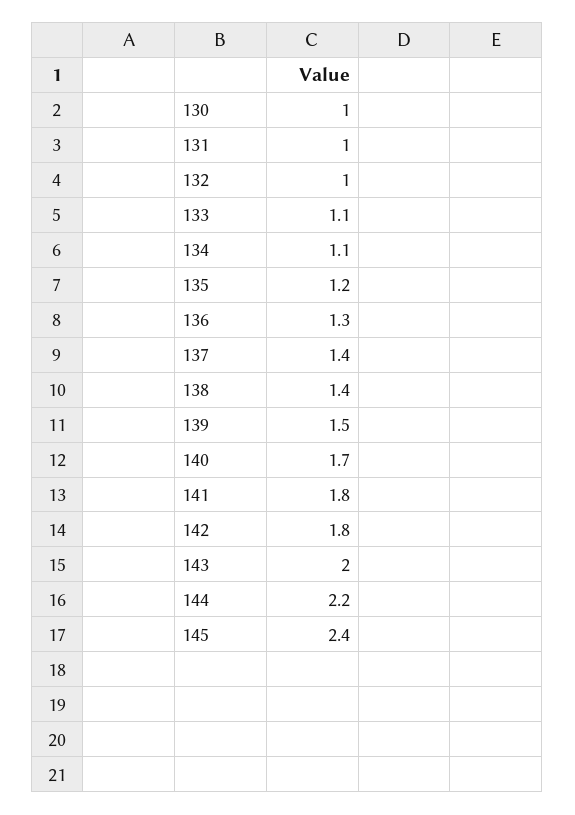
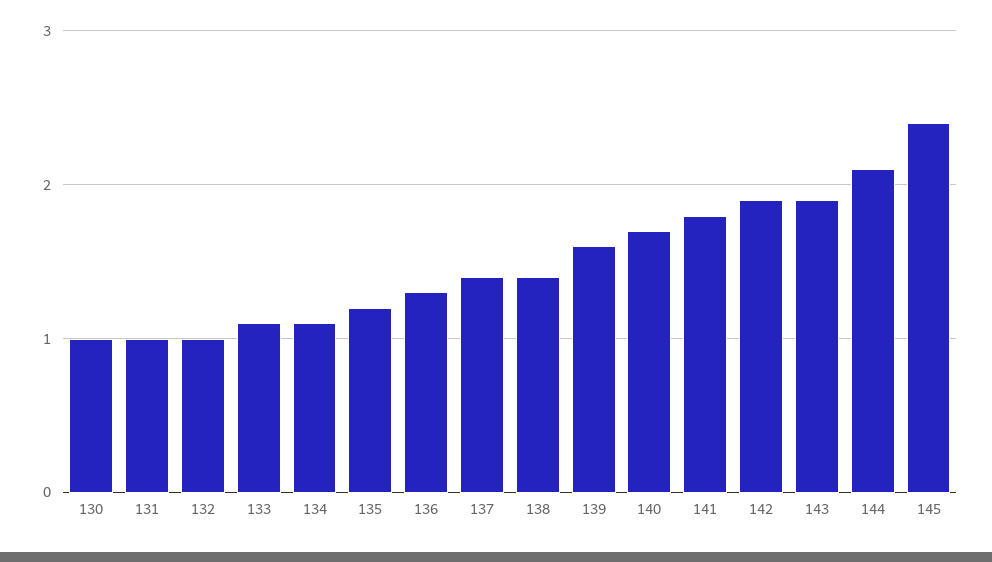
  {
    "130": 1,
    "131": 1,
    "132": 1,
    "133": 1.1,
    "134": 1.1,
    "135": 1.2,
    "136": 1.3,
    "137": 1.4,
    "138": 1.4,
-   "139": 1.5,
+   "139": 1.6,
    "140": 1.7,
    "141": 1.8,
-   "142": 1.8,
+   "142": 1.9,
-   "143": 2,
+   "143": 1.9,
-   "144": 2.2,
+   "144": 2.1,
    "145": 2.4
  }

